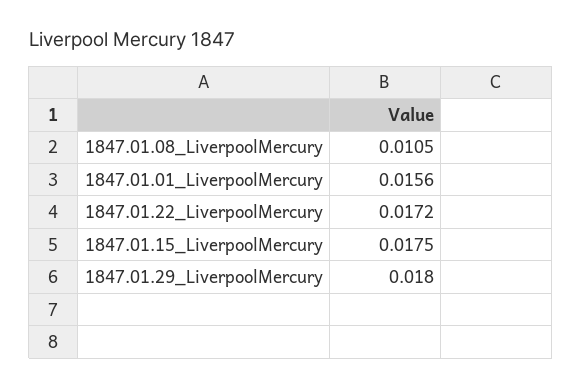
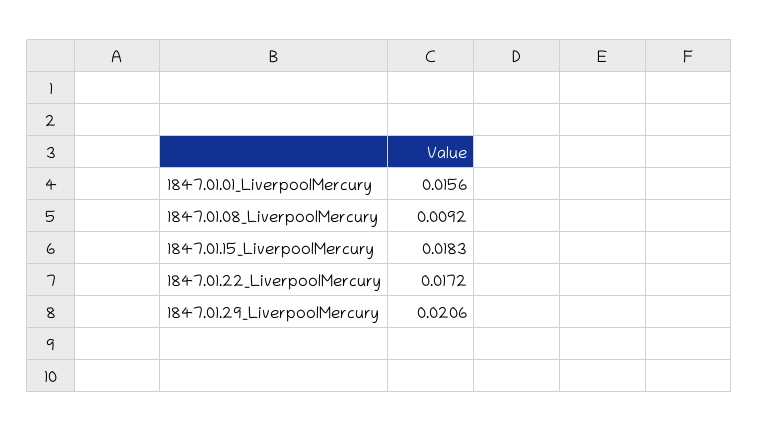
  {
-   "1847.01.08_LiverpoolMercury": 0.0105,
+   "1847.01.08_LiverpoolMercury": 0.0092,
    "1847.01.01_LiverpoolMercury": 0.0156,
    "1847.01.22_LiverpoolMercury": 0.0172,
-   "1847.01.15_LiverpoolMercury": 0.0175,
+   "1847.01.15_LiverpoolMercury": 0.0183,
-   "1847.01.29_LiverpoolMercury": 0.018
+   "1847.01.29_LiverpoolMercury": 0.0206
  }

